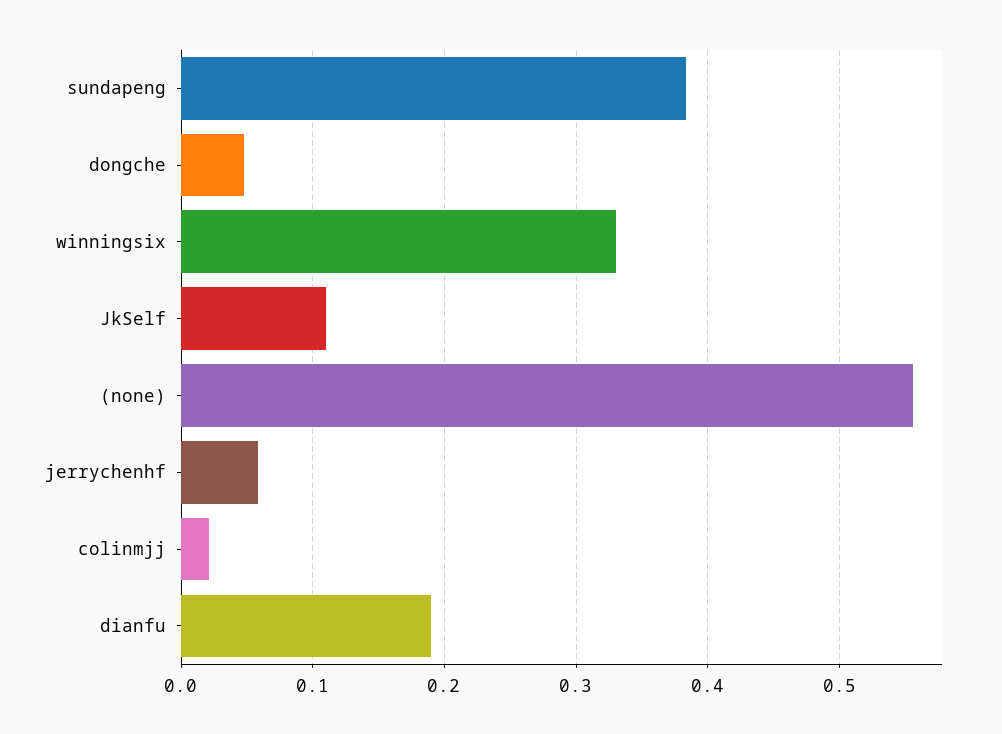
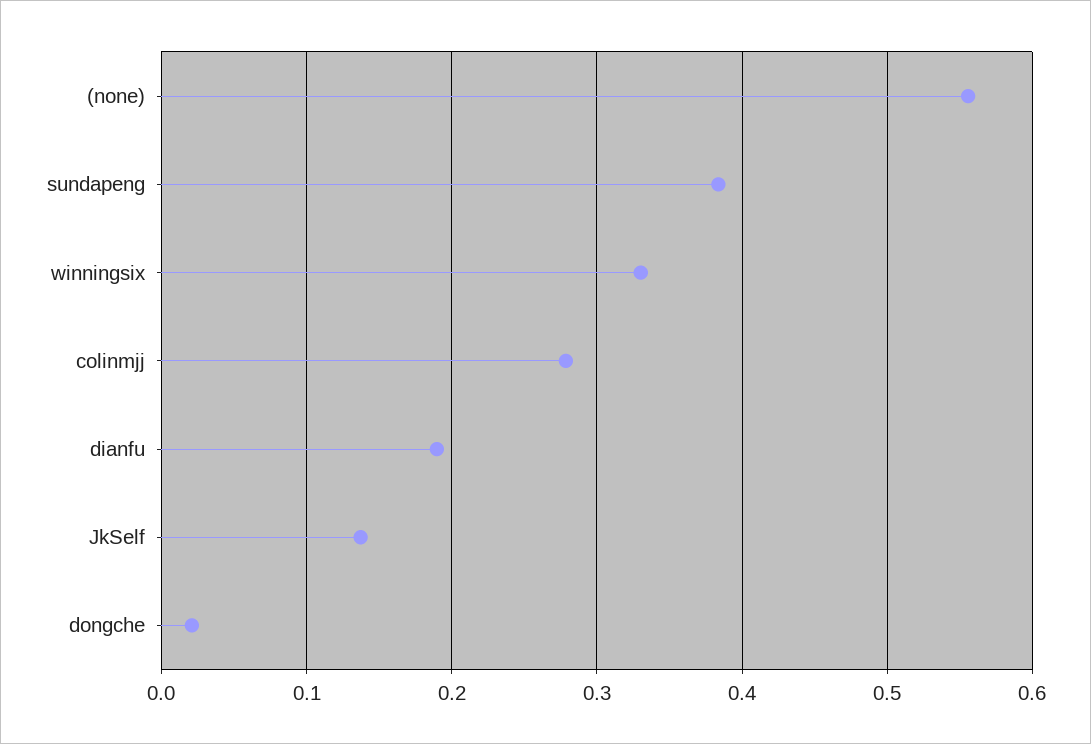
  {
    "sundapeng": 0.38,
-   "dongche": 0.05,
+   "dongche": 0.02,
    "winningsix": 0.33,
-   "JkSelf": 0.11,
+   "JkSelf": 0.14,
    "(none)": 0.56,
-   "jerrychenhf": 0.06,
-   "colinmjj": 0.02,
+   "colinmjj": 0.28,
    "dianfu": 0.19
  }

